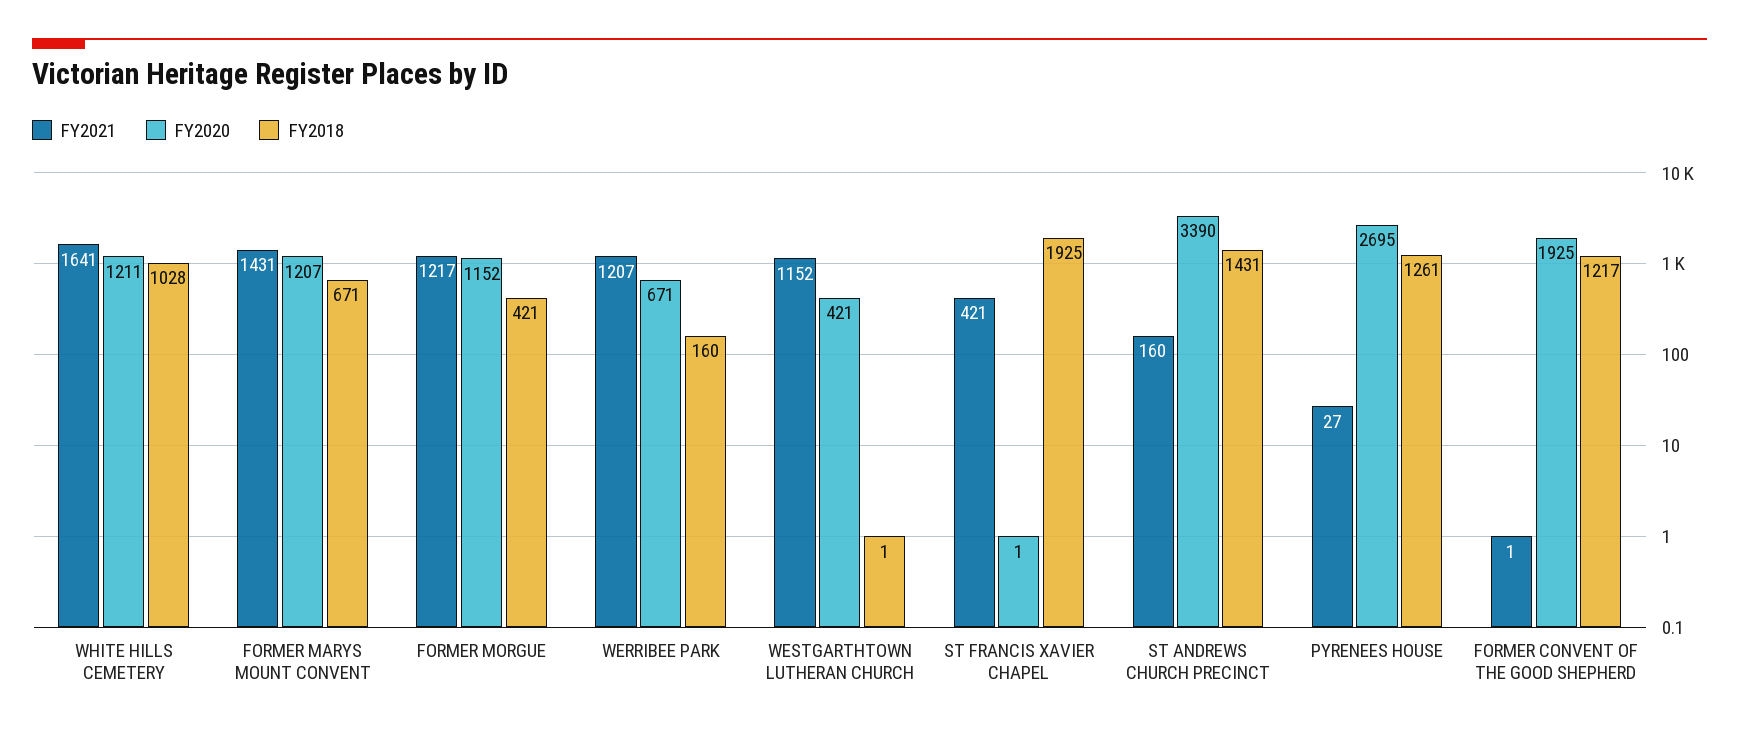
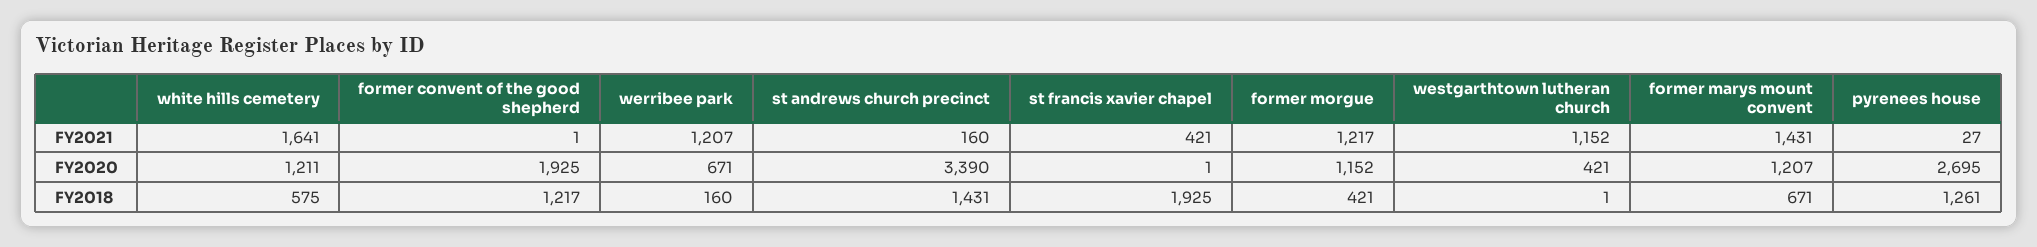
  {
    "FY2021": {
      "WHITE HILLS CEMETERY": 1641,
      "FORMER MARYS MOUNT CONVENT": 1431,
      "FORMER MORGUE": 1217,
      "WERRIBEE PARK": 1207,
      "WESTGARTHTOWN LUTHERAN CHURCH": 1152,
      "ST FRANCIS XAVIER CHAPEL": 421,
      "ST ANDREWS CHURCH PRECINCT": 160,
      "PYRENEES HOUSE": 27,
      "FORMER CONVENT OF THE GOOD SHEPHERD": 1
    },
    "FY2020": {
      "WHITE HILLS CEMETERY": 1211,
      "FORMER MARYS MOUNT CONVENT": 1207,
      "FORMER MORGUE": 1152,
      "WERRIBEE PARK": 671,
      "WESTGARTHTOWN LUTHERAN CHURCH": 421,
      "ST FRANCIS XAVIER CHAPEL": 1,
      "ST ANDREWS CHURCH PRECINCT": 3390,
      "PYRENEES HOUSE": 2695,
      "FORMER CONVENT OF THE GOOD SHEPHERD": 1925
    },
    "FY2018": {
-     "WHITE HILLS CEMETERY": 1028,
+     "WHITE HILLS CEMETERY": 575,
      "FORMER MARYS MOUNT CONVENT": 671,
      "FORMER MORGUE": 421,
      "WERRIBEE PARK": 160,
      "WESTGARTHTOWN LUTHERAN CHURCH": 1,
      "ST FRANCIS XAVIER CHAPEL": 1925,
      "ST ANDREWS CHURCH PRECINCT": 1431,
      "PYRENEES HOUSE": 1261,
      "FORMER CONVENT OF THE GOOD SHEPHERD": 1217
    }
  }

